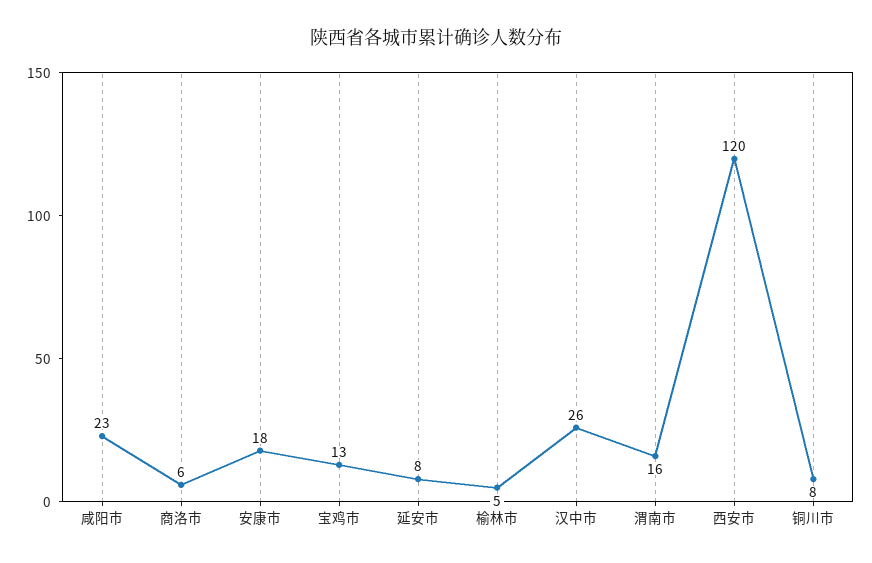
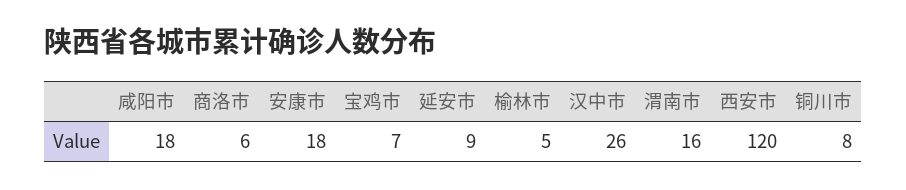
  {
-   "咸阳市": 23,
+   "咸阳市": 18,
    "商洛市": 6,
    "安康市": 18,
-   "宝鸡市": 13,
+   "宝鸡市": 7,
-   "延安市": 8,
+   "延安市": 9,
    "榆林市": 5,
    "汉中市": 26,
    "渭南市": 16,
    "西安市": 120,
    "铜川市": 8
  }

